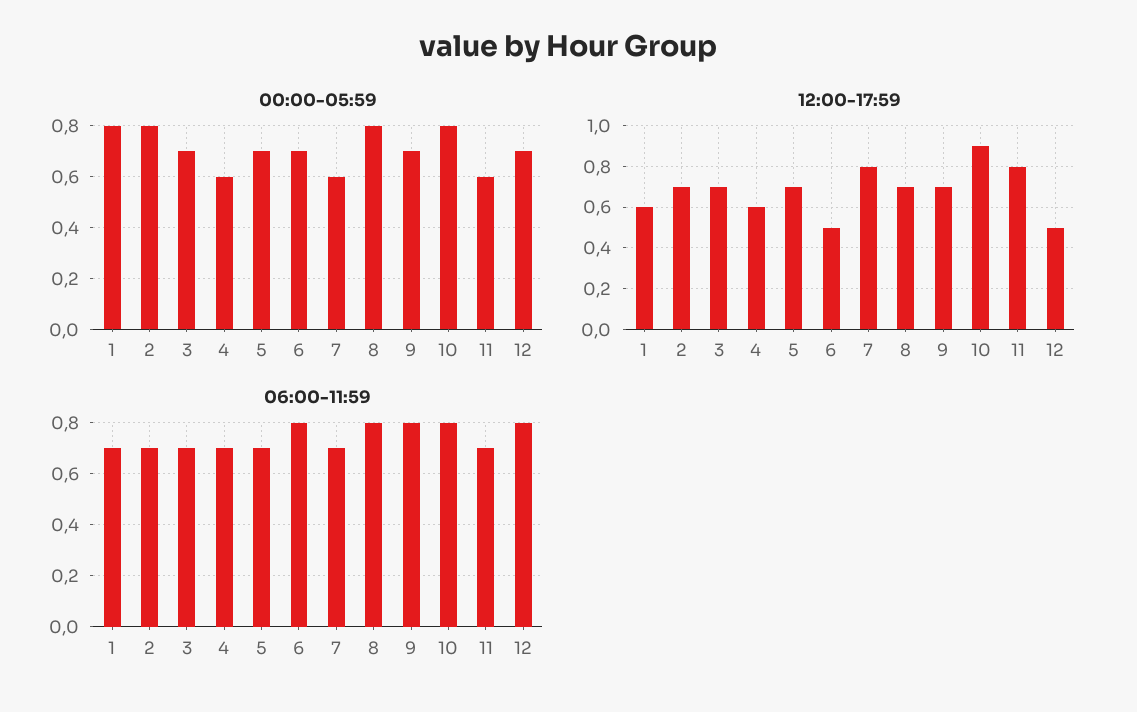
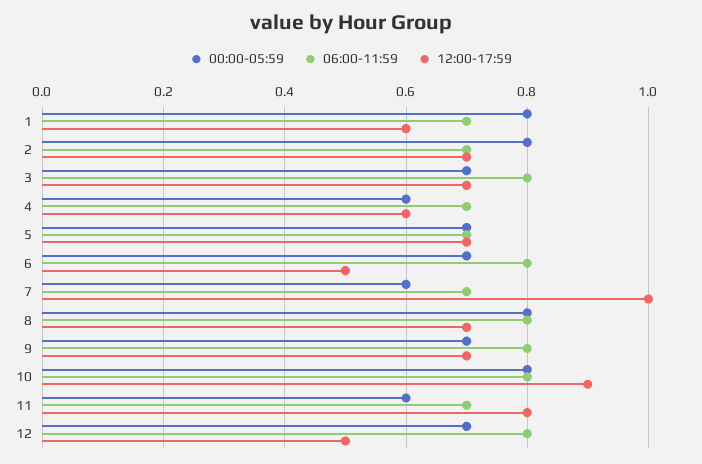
  {
    "00:00-05:59": {
      "1": 0.8,
      "2": 0.8,
      "3": 0.7,
      "4": 0.6,
      "5": 0.7,
      "6": 0.7,
      "7": 0.6,
      "8": 0.8,
      "9": 0.7,
      "10": 0.8,
      "11": 0.6,
      "12": 0.7
    },
    "12:00-17:59": {
      "1": 0.6,
      "2": 0.7,
      "3": 0.7,
      "4": 0.6,
      "5": 0.7,
      "6": 0.5,
-     "7": 0.8,
+     "7": 1,
      "8": 0.7,
      "9": 0.7,
      "10": 0.9,
      "11": 0.8,
      "12": 0.5
    },
    "06:00-11:59": {
      "1": 0.7,
      "2": 0.7,
-     "3": 0.7,
+     "3": 0.8,
      "4": 0.7,
      "5": 0.7,
      "6": 0.8,
      "7": 0.7,
      "8": 0.8,
      "9": 0.8,
      "10": 0.8,
      "11": 0.7,
      "12": 0.8
    }
  }

